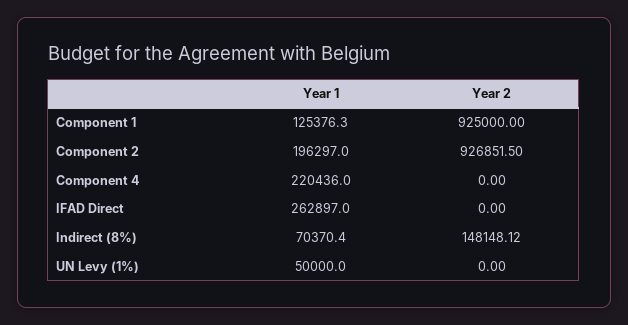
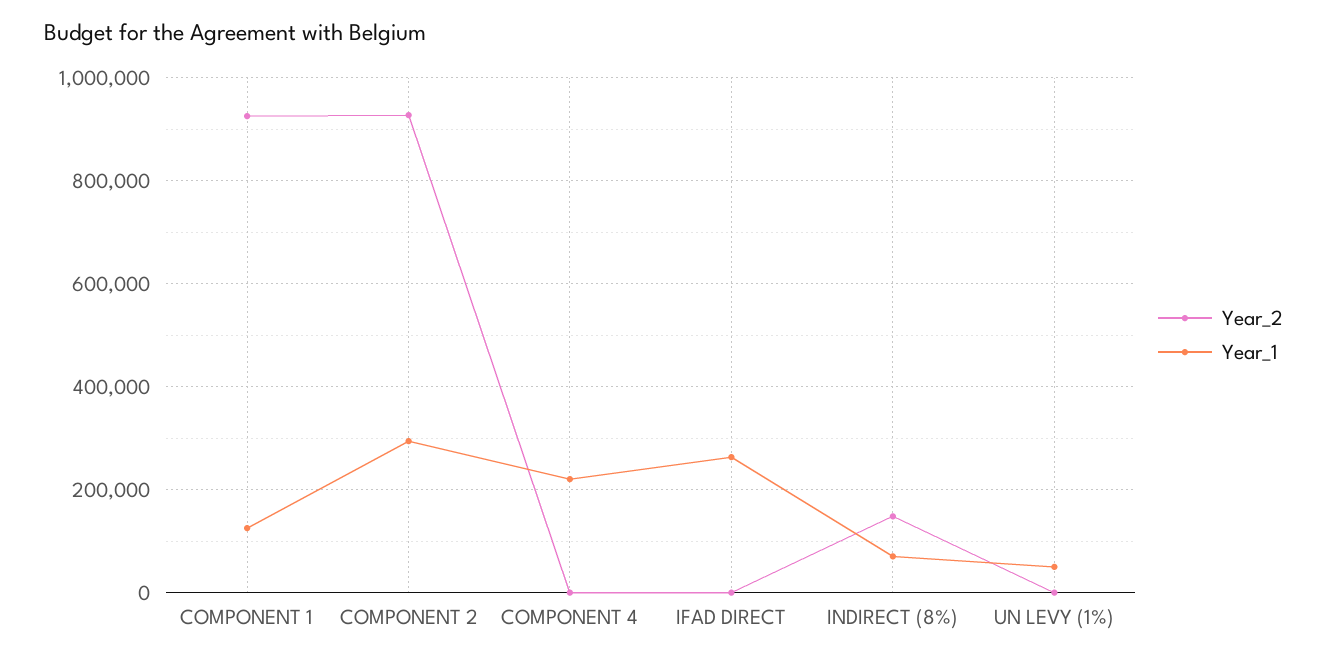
  {
    "Year 1": {
      "Component 1": 125376.3,
-     "Component 2": 196297,
+     "Component 2": 300000,
      "Component 4": 220436,
      "IFAD Direct": 262897,
      "Indirect (8%)": 70370.4,
      "UN Levy (1%)": 50000
    },
    "Year 2": {
      "Component 1": 925000,
      "Component 2": 926851.5,
      "Component 4": 0,
      "IFAD Direct": 0,
      "Indirect (8%)": 148148.12,
      "UN Levy (1%)": 0
    }
  }

